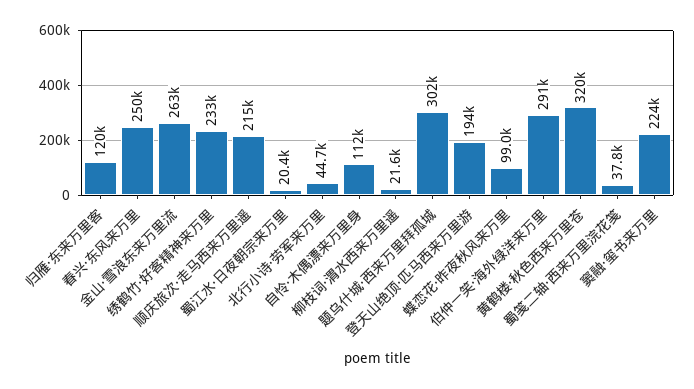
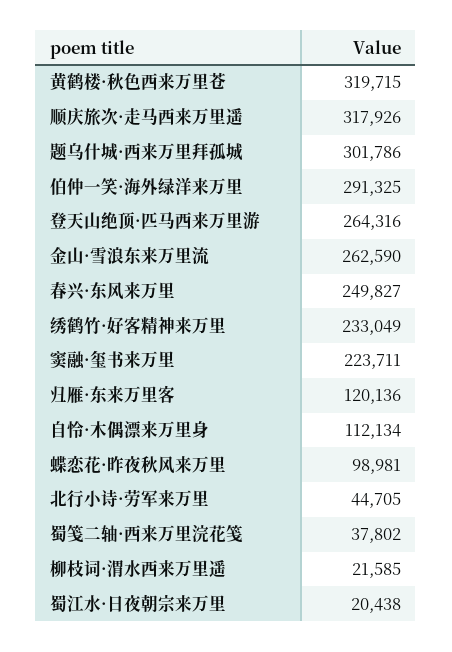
  {
    "归雁·东来万里客": 120136,
    "春兴·东风来万里": 249827,
    "金山·雪浪东来万里流": 262590,
    "绣鹤竹·好客精神来万里": 233049,
-   "顺庆旅次·走马西来万里遥": 215000,
+   "顺庆旅次·走马西来万里遥": 317926,
    "蜀江水·日夜朝宗来万里": 20438,
    "北行小诗·劳军来万里": 44705,
    "自怜·木偶漂来万里身": 112134,
    "柳枝词·渭水西来万里遥": 21585,
    "题乌什城·西来万里拜孤城": 301786,
-   "登天山绝顶·匹马西来万里游": 194000,
+   "登天山绝顶·匹马西来万里游": 264316,
    "蝶恋花·昨夜秋风来万里": 98981,
    "伯仲一笑·海外绿洋来万里": 291325,
    "黄鹤楼·秋色西来万里苍": 319715,
    "蜀笺二轴·西来万里浣花笺": 37802,
    "窦融·玺书来万里": 223711
  }

